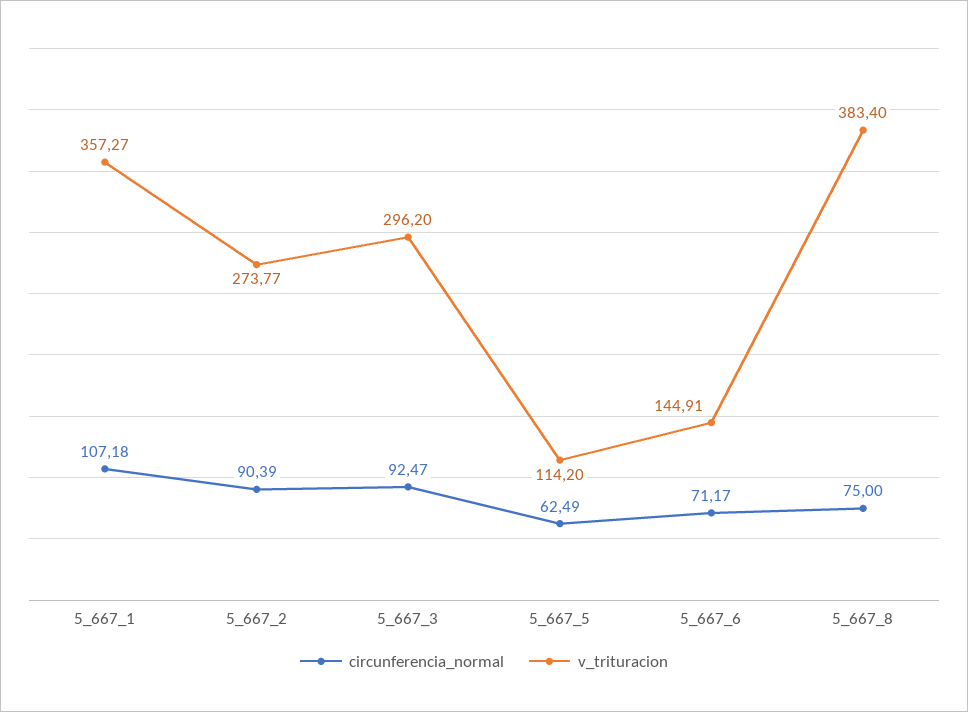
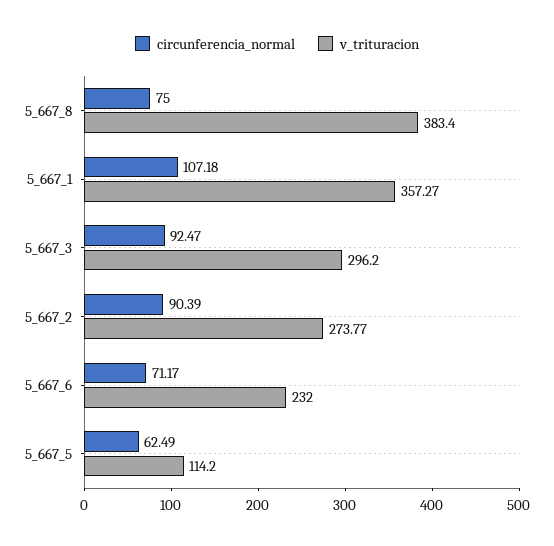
  {
    "circunferencia_normal": {
      "5_667_1": 107.18,
      "5_667_2": 90.39,
      "5_667_3": 92.47,
      "5_667_5": 62.49,
      "5_667_6": 71.17,
      "5_667_8": 75
    },
    "v_trituracion": {
      "5_667_1": 357.27,
      "5_667_2": 273.77,
      "5_667_3": 296.2,
      "5_667_5": 114.2,
-     "5_667_6": 144.91,
+     "5_667_6": 232,
      "5_667_8": 383.4
    }
  }

